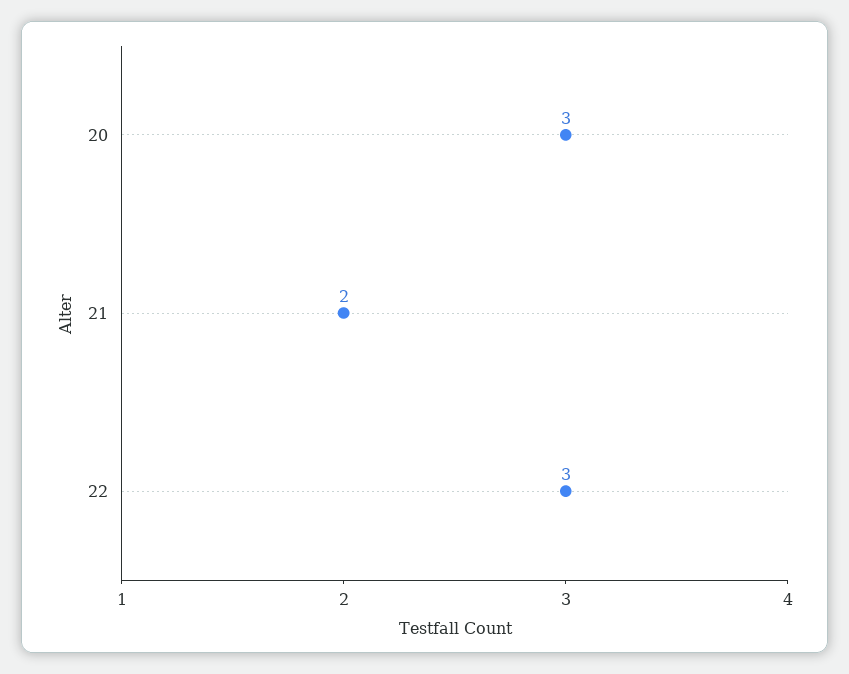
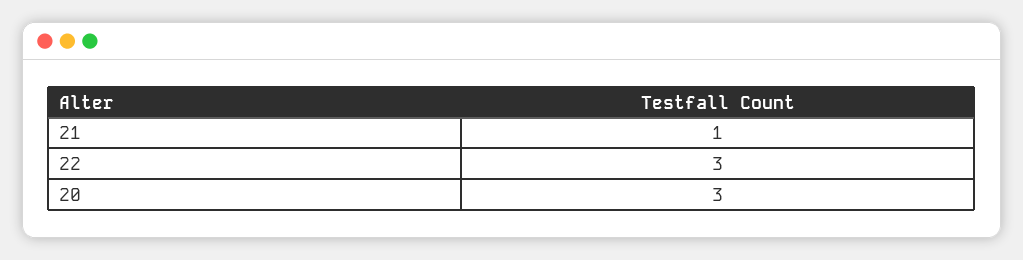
  {
    "20": 3,
-   "21": 2,
+   "21": 1,
    "22": 3
  }

